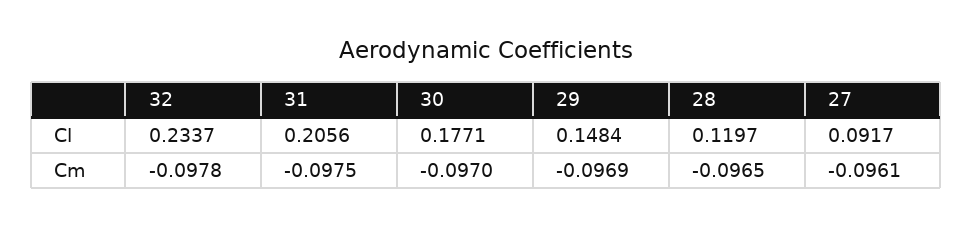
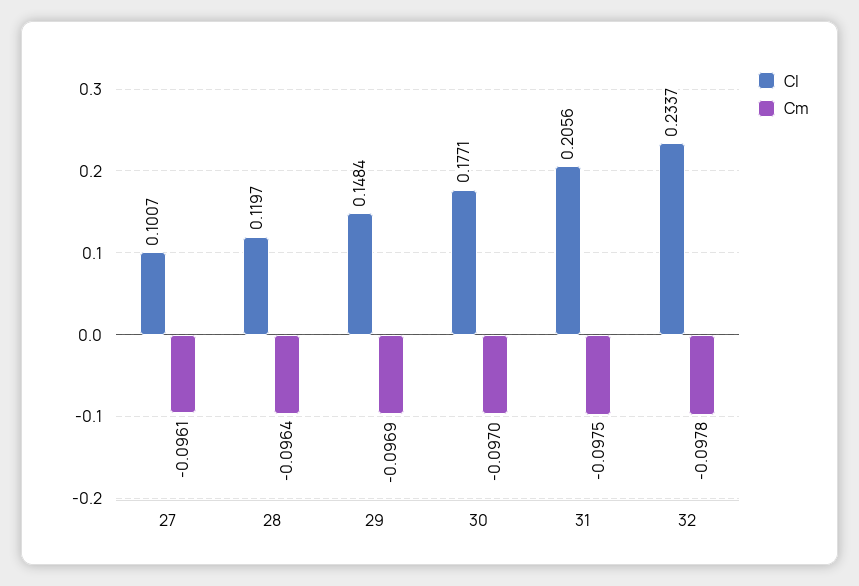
  {
    "Cl": {
      "32": 0.2337,
      "31": 0.2056,
      "30": 0.1771,
      "29": 0.1484,
      "28": 0.1197,
-     "27": 0.0917
+     "27": 0.1007
    },
    "Cm": {
      "32": -0.0978,
      "31": -0.0975,
      "30": -0.097,
      "29": -0.0969,
-     "28": -0.0965,
+     "28": -0.0964,
      "27": -0.0961
    }
  }

